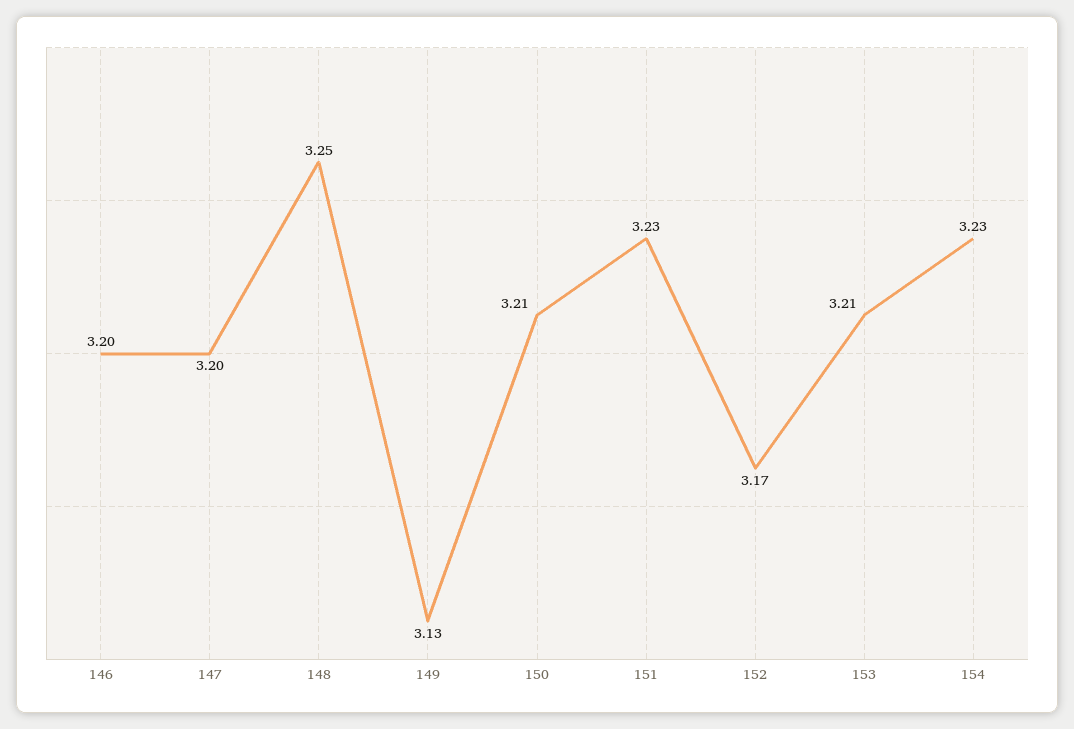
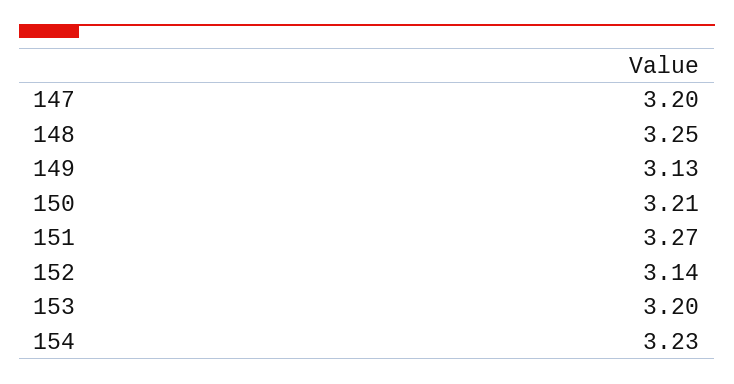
  {
-   "146": 3.2,
    "147": 3.2,
    "148": 3.25,
    "149": 3.13,
    "150": 3.21,
-   "151": 3.23,
+   "151": 3.27,
-   "152": 3.17,
+   "152": 3.14,
-   "153": 3.21,
+   "153": 3.2,
    "154": 3.23
  }

